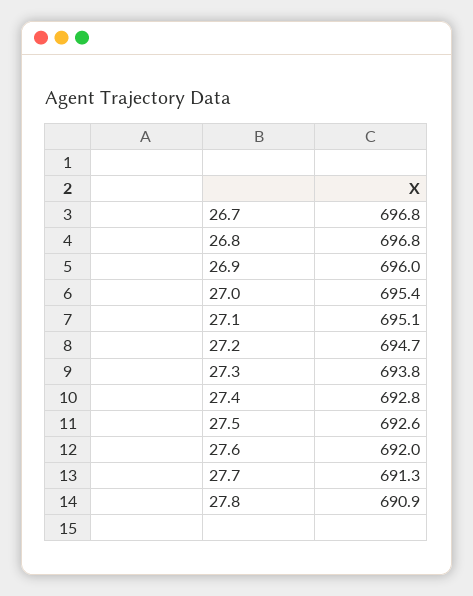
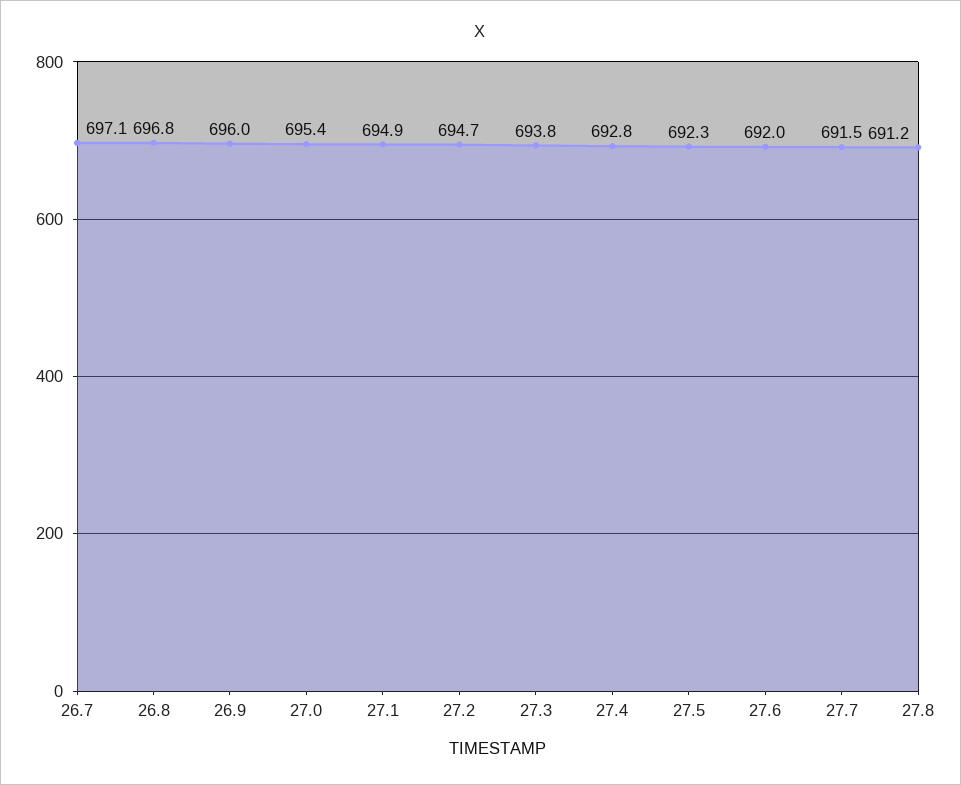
  {
-   "26.7": 696.8,
+   "26.7": 697.1,
    "26.8": 696.8,
    "26.9": 696,
    "27.0": 695.4,
-   "27.1": 695.1,
+   "27.1": 694.9,
    "27.2": 694.7,
    "27.3": 693.8,
    "27.4": 692.8,
-   "27.5": 692.6,
+   "27.5": 692.3,
    "27.6": 692,
-   "27.7": 691.3,
+   "27.7": 691.5,
-   "27.8": 690.9
+   "27.8": 691.2
  }

